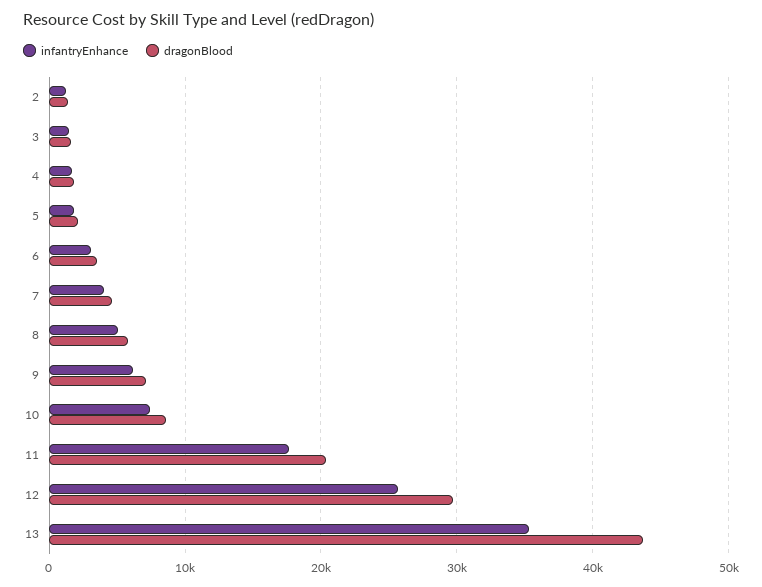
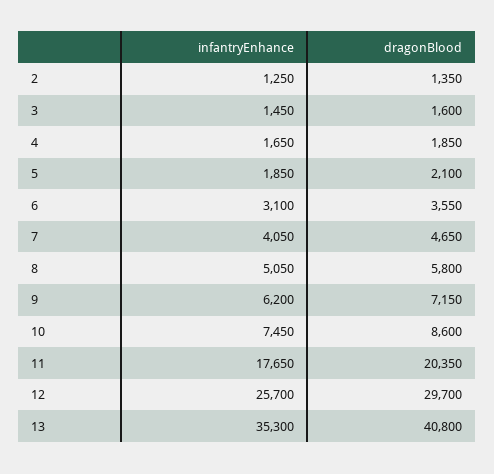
  {
    "infantryEnhance": {
      "2": 1250,
      "3": 1450,
      "4": 1650,
      "5": 1850,
      "6": 3100,
      "7": 4050,
      "8": 5050,
      "9": 6200,
      "10": 7450,
      "11": 17650,
      "12": 25700,
      "13": 35300
    },
    "dragonBlood": {
      "2": 1350,
      "3": 1600,
      "4": 1850,
      "5": 2100,
      "6": 3550,
      "7": 4650,
      "8": 5800,
      "9": 7150,
      "10": 8600,
      "11": 20350,
      "12": 29700,
-     "13": 44000
+     "13": 40800
    }
  }

